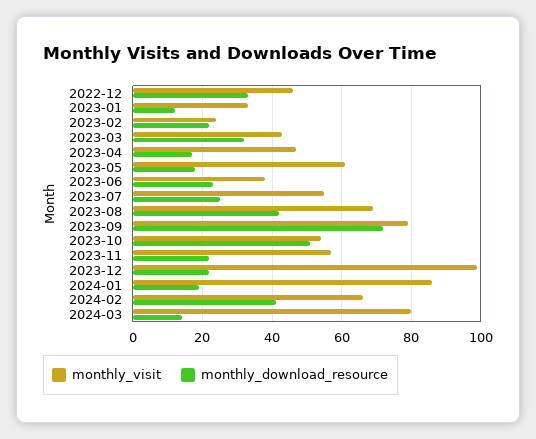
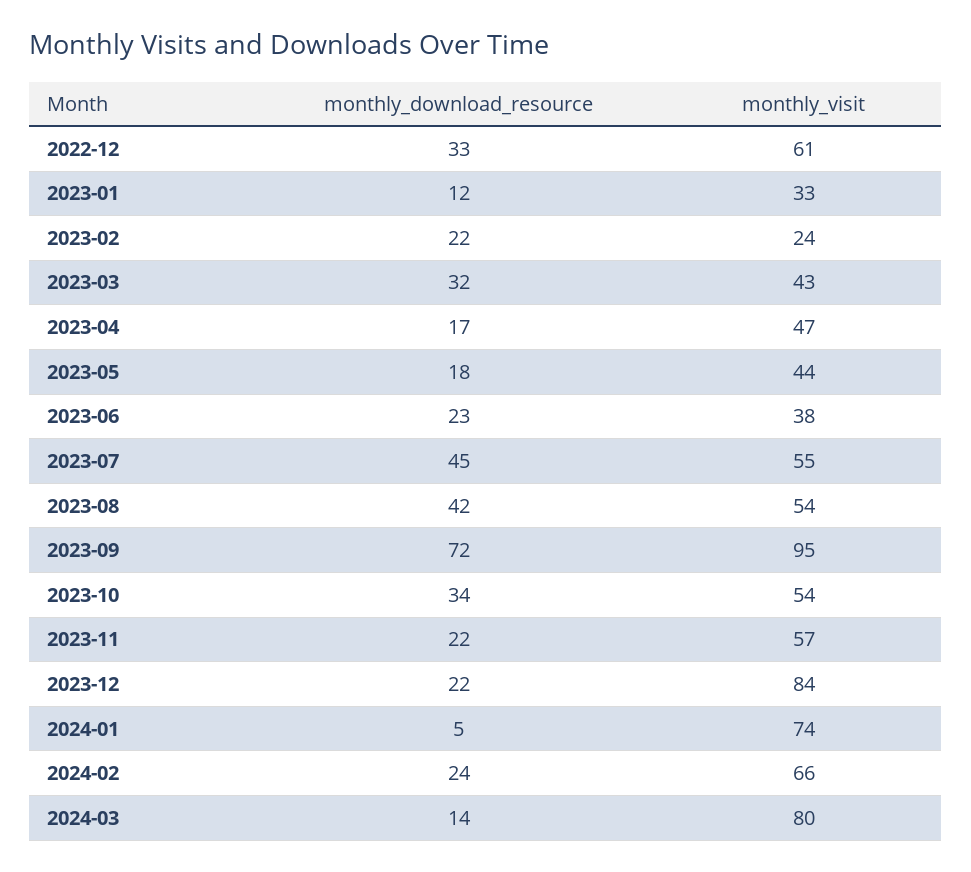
  {
    "monthly_visit": {
-     "2022-12": 45,
+     "2022-12": 61,
      "2023-01": 33,
      "2023-02": 24,
      "2023-03": 43,
      "2023-04": 47,
-     "2023-05": 60,
+     "2023-05": 44,
      "2023-06": 38,
      "2023-07": 55,
-     "2023-08": 70,
+     "2023-08": 54,
-     "2023-09": 80,
+     "2023-09": 95,
      "2023-10": 54,
      "2023-11": 57,
-     "2023-12": 100,
+     "2023-12": 84,
-     "2024-01": 85,
+     "2024-01": 74,
      "2024-02": 66,
      "2024-03": 80
    },
    "monthly_download_resource": {
      "2022-12": 33,
      "2023-01": 12,
      "2023-02": 22,
      "2023-03": 32,
      "2023-04": 17,
      "2023-05": 18,
      "2023-06": 23,
-     "2023-07": 25,
+     "2023-07": 45,
      "2023-08": 42,
      "2023-09": 72,
-     "2023-10": 50,
+     "2023-10": 34,
      "2023-11": 22,
      "2023-12": 22,
-     "2024-01": 20,
+     "2024-01": 5,
-     "2024-02": 40,
+     "2024-02": 24,
      "2024-03": 14
    }
  }

